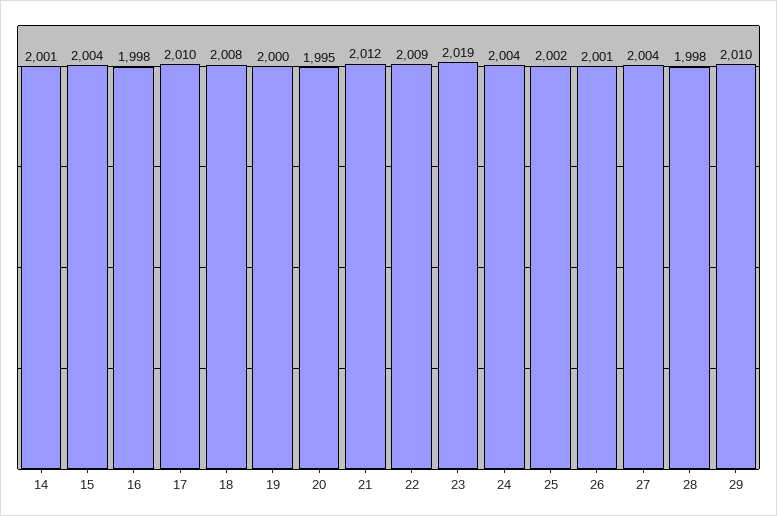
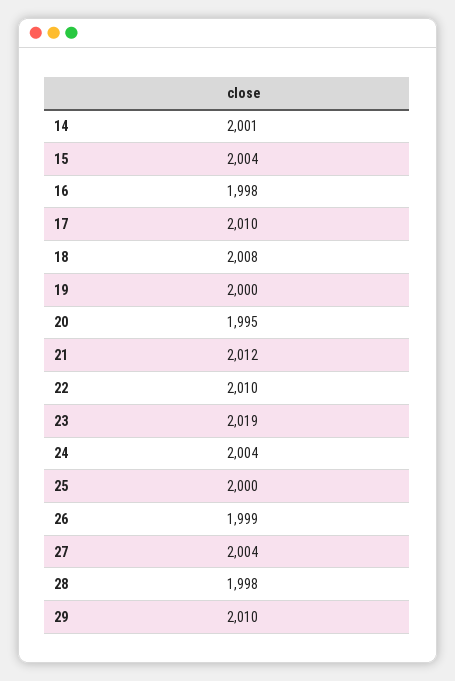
  {
    "14": 2001,
    "15": 2004,
    "16": 1998,
    "17": 2010,
    "18": 2008,
    "19": 2000,
    "20": 1995,
    "21": 2012,
-   "22": 2009,
+   "22": 2010,
    "23": 2019,
    "24": 2004,
-   "25": 2002,
+   "25": 2000,
-   "26": 2001,
+   "26": 1999,
    "27": 2004,
    "28": 1998,
    "29": 2010
  }

